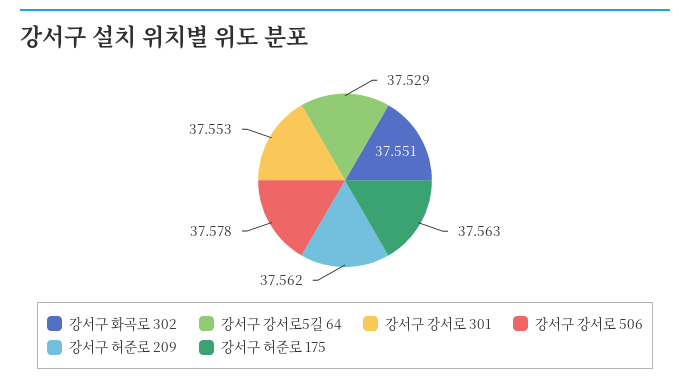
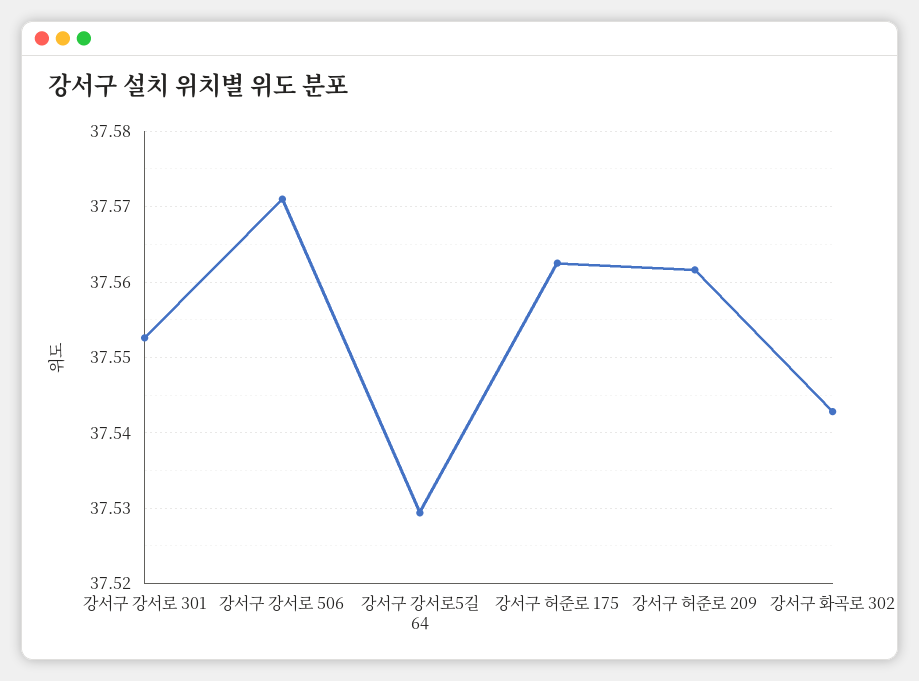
  {
-   "강서구 화곡로 302": 37.551,
+   "강서구 화곡로 302": 37.543,
    "강서구 강서로5길 64": 37.529,
    "강서구 강서로 301": 37.553,
-   "강서구 강서로 506": 37.578,
+   "강서구 강서로 506": 37.571,
    "강서구 허준로 209": 37.562,
    "강서구 허준로 175": 37.563
  }

